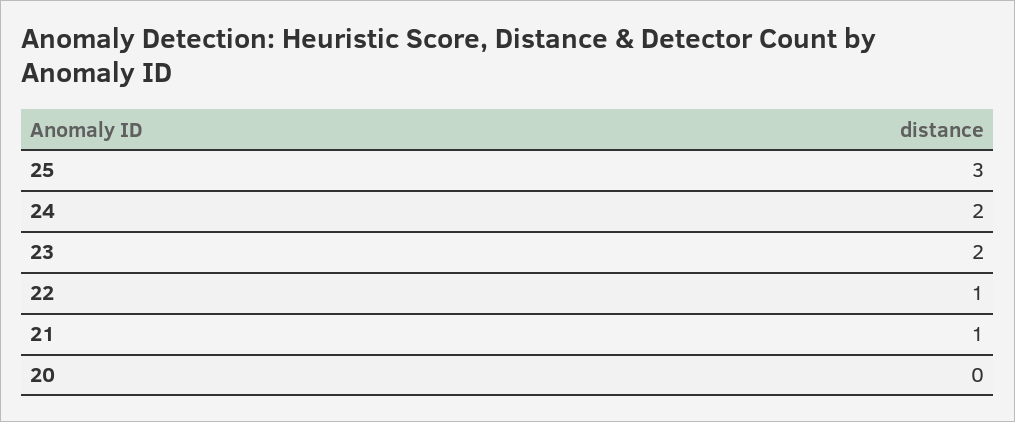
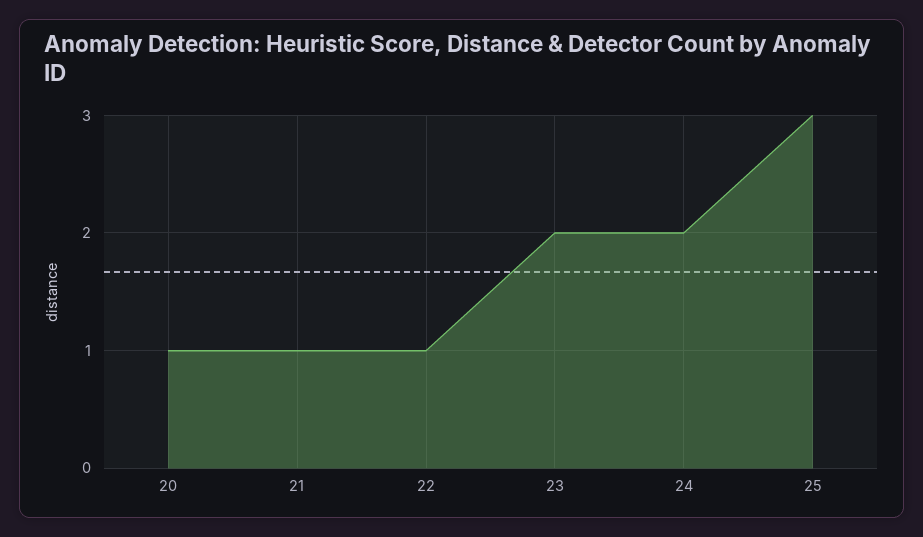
  {
    "25": 3,
    "24": 2,
    "23": 2,
    "22": 1,
    "21": 1,
-   "20": 0
+   "20": 1
  }

